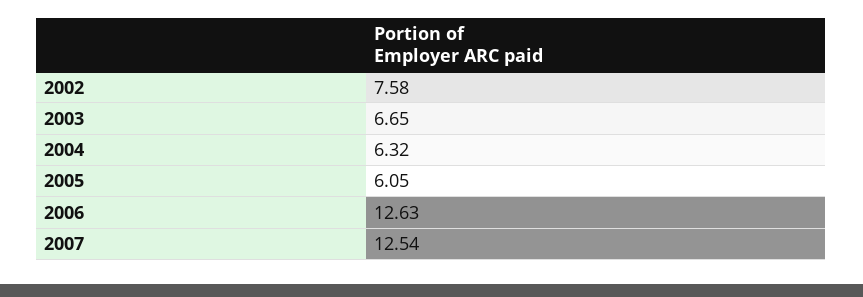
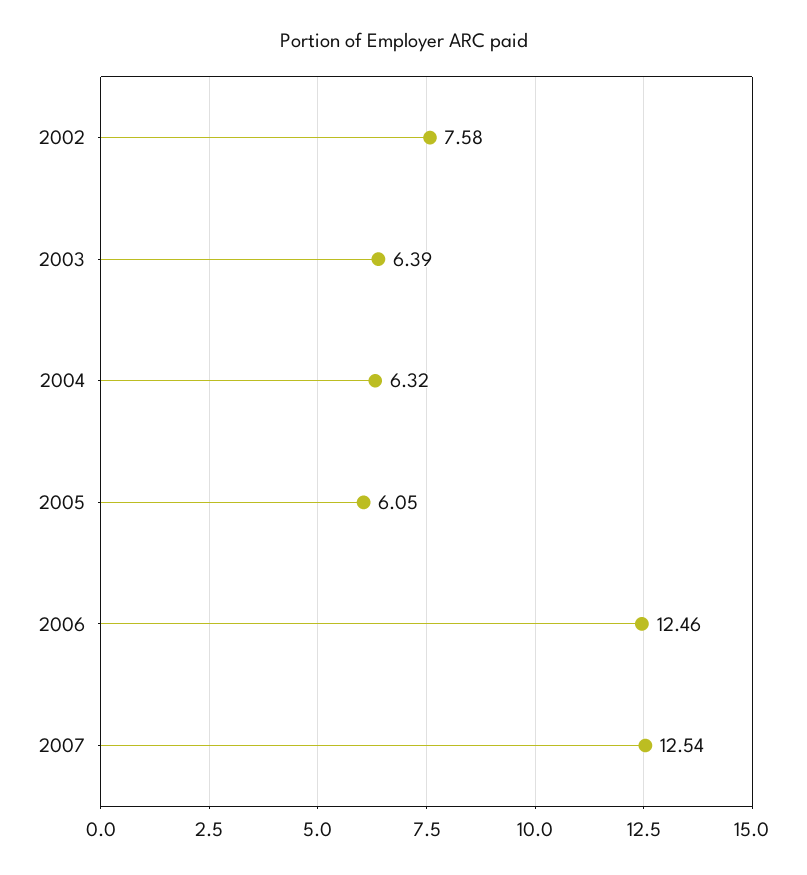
  {
    "2002": 7.58,
-   "2003": 6.65,
+   "2003": 6.39,
    "2004": 6.32,
    "2005": 6.05,
-   "2006": 12.63,
+   "2006": 12.46,
    "2007": 12.54
  }

